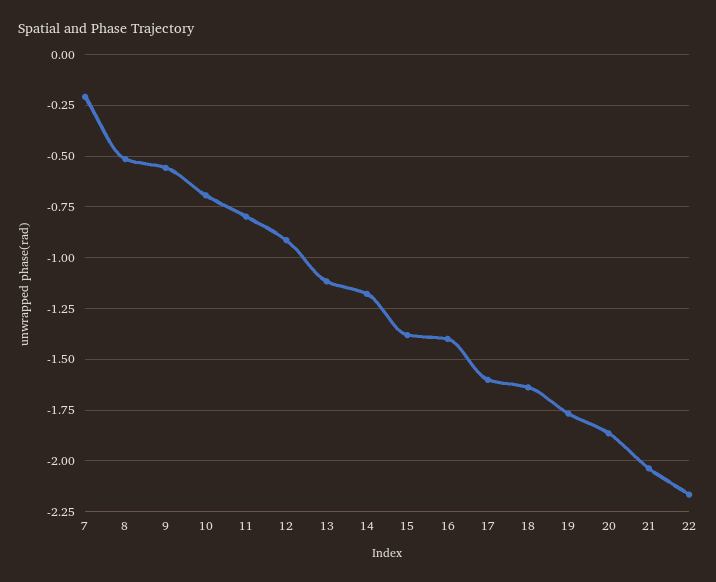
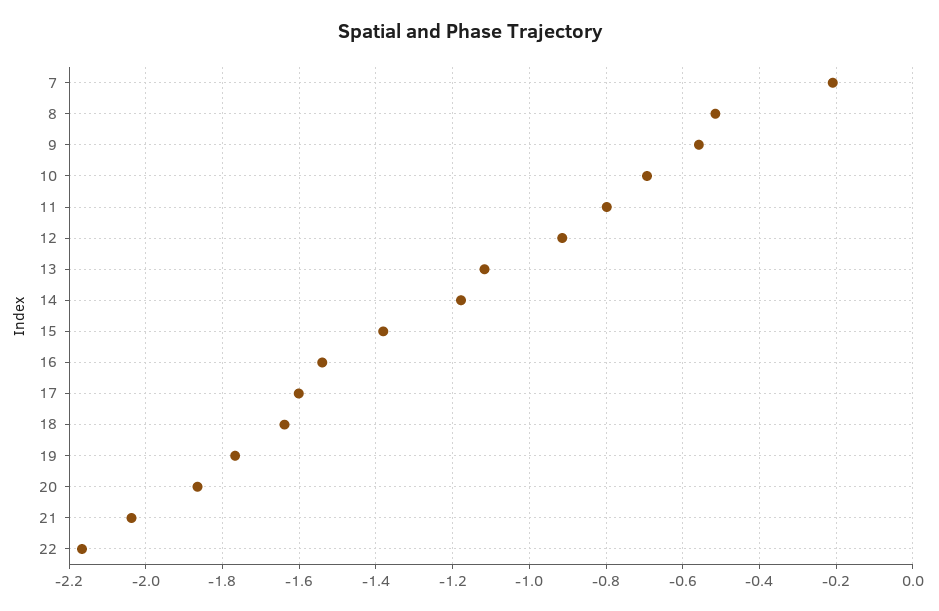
  {
    "7": -0.2,
    "8": -0.52,
    "9": -0.56,
    "10": -0.7,
    "11": -0.8,
    "12": -0.92,
    "13": -1.12,
    "14": -1.18,
    "15": -1.38,
-   "16": -1.4,
+   "16": -1.54,
    "17": -1.6,
    "18": -1.64,
    "19": -1.76,
    "20": -1.86,
    "21": -2.04,
    "22": -2.16
  }

